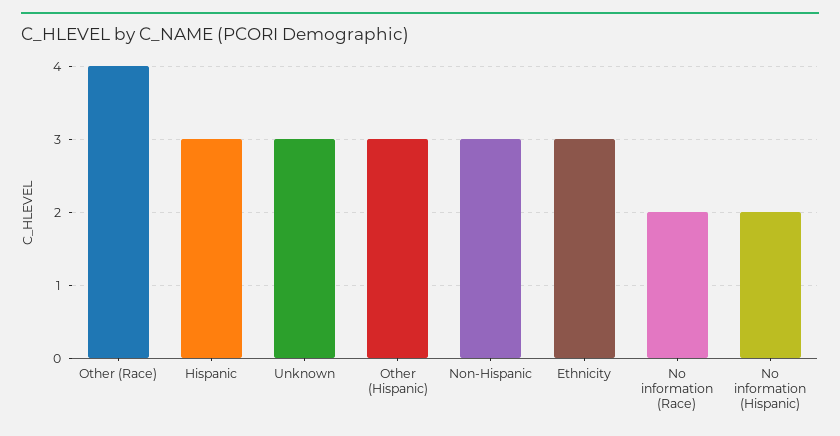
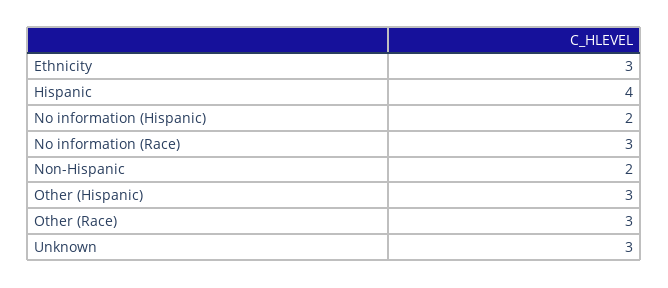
  {
-   "Other (Race)": 4,
+   "Other (Race)": 3,
-   "Hispanic": 3,
+   "Hispanic": 4,
    "Unknown": 3,
    "Other (Hispanic)": 3,
-   "Non-Hispanic": 3,
+   "Non-Hispanic": 2,
    "Ethnicity": 3,
-   "No information (Race)": 2,
+   "No information (Race)": 3,
    "No information (Hispanic)": 2
  }

